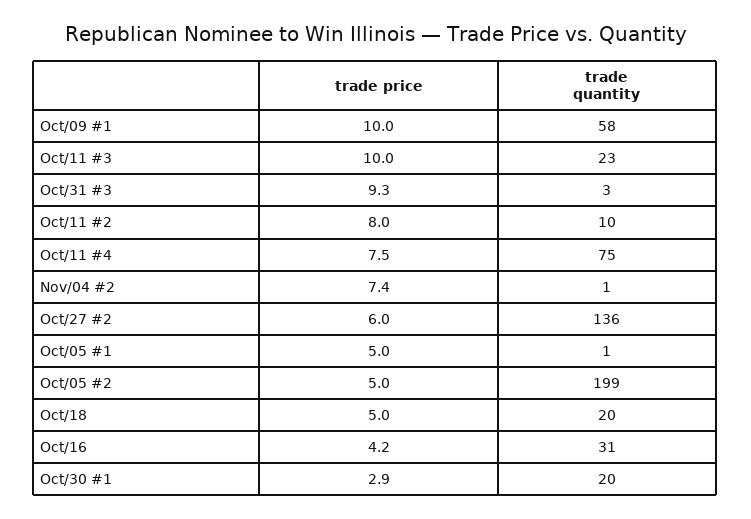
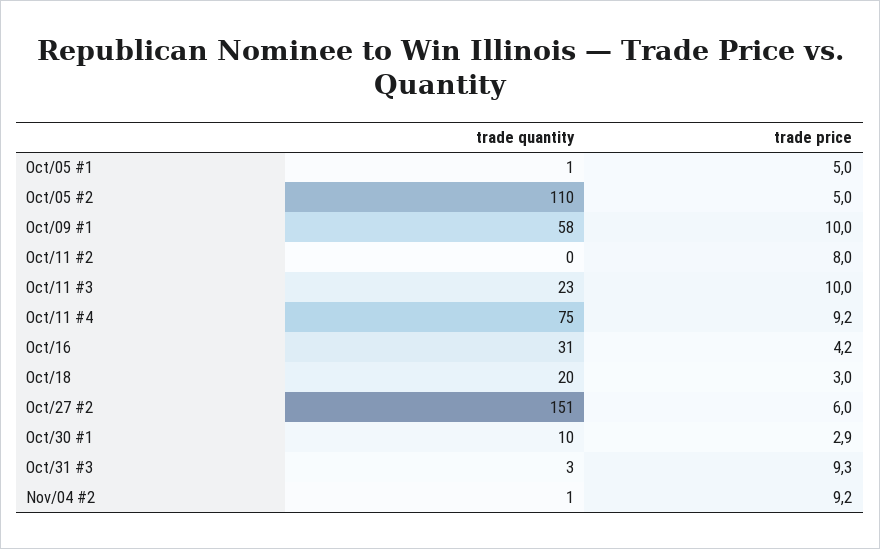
  {
    "trade price": {
      "Oct/09 #1": 10,
      "Oct/11 #3": 10,
      "Oct/31 #3": 9.3,
      "Oct/11 #2": 8,
-     "Oct/11 #4": 7.5,
+     "Oct/11 #4": 9.2,
-     "Nov/04 #2": 7.4,
+     "Nov/04 #2": 9.2,
      "Oct/27 #2": 6,
      "Oct/05 #1": 5,
      "Oct/05 #2": 5,
-     "Oct/18": 5,
+     "Oct/18": 3,
      "Oct/16": 4.2,
      "Oct/30 #1": 2.9
    },
    "trade quantity": {
      "Oct/09 #1": 58,
      "Oct/11 #3": 23,
      "Oct/31 #3": 3,
-     "Oct/11 #2": 10,
+     "Oct/11 #2": 0,
      "Oct/11 #4": 75,
      "Nov/04 #2": 1,
-     "Oct/27 #2": 136,
+     "Oct/27 #2": 151,
      "Oct/05 #1": 1,
-     "Oct/05 #2": 199,
+     "Oct/05 #2": 110,
      "Oct/18": 20,
      "Oct/16": 31,
-     "Oct/30 #1": 20
+     "Oct/30 #1": 10
    }
  }

